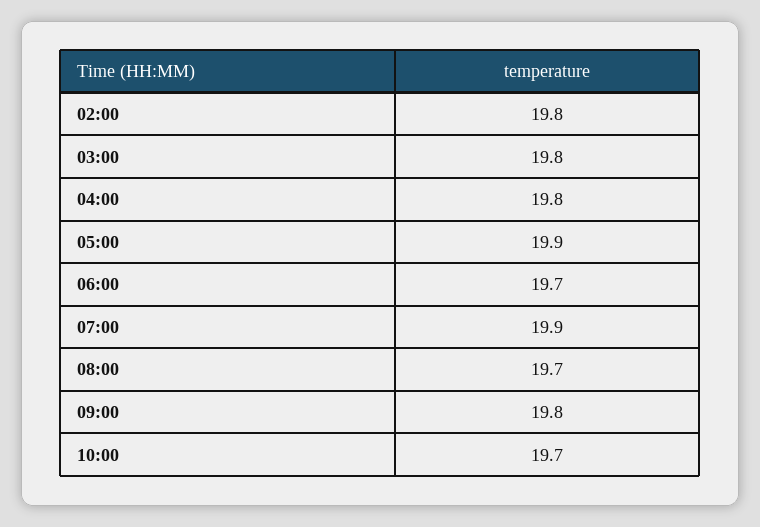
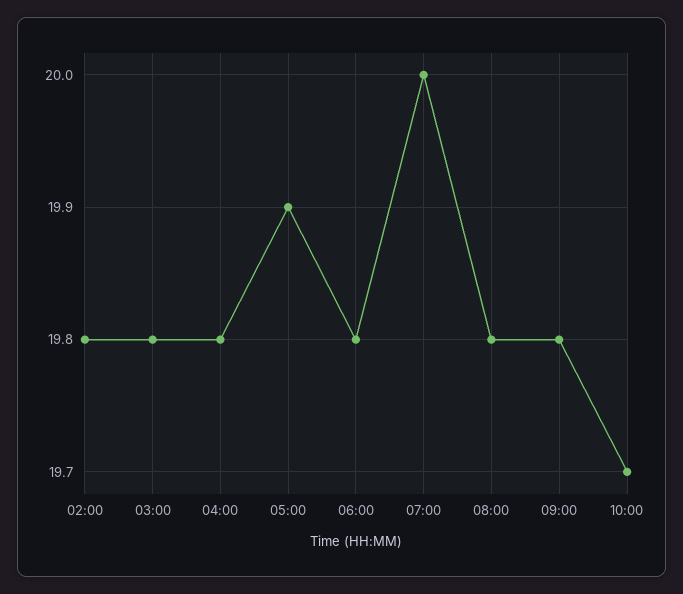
  {
    "02:00": 19.8,
    "03:00": 19.8,
    "04:00": 19.8,
    "05:00": 19.9,
-   "06:00": 19.7,
+   "06:00": 19.8,
-   "07:00": 19.9,
+   "07:00": 20,
-   "08:00": 19.7,
+   "08:00": 19.8,
    "09:00": 19.8,
    "10:00": 19.7
  }

